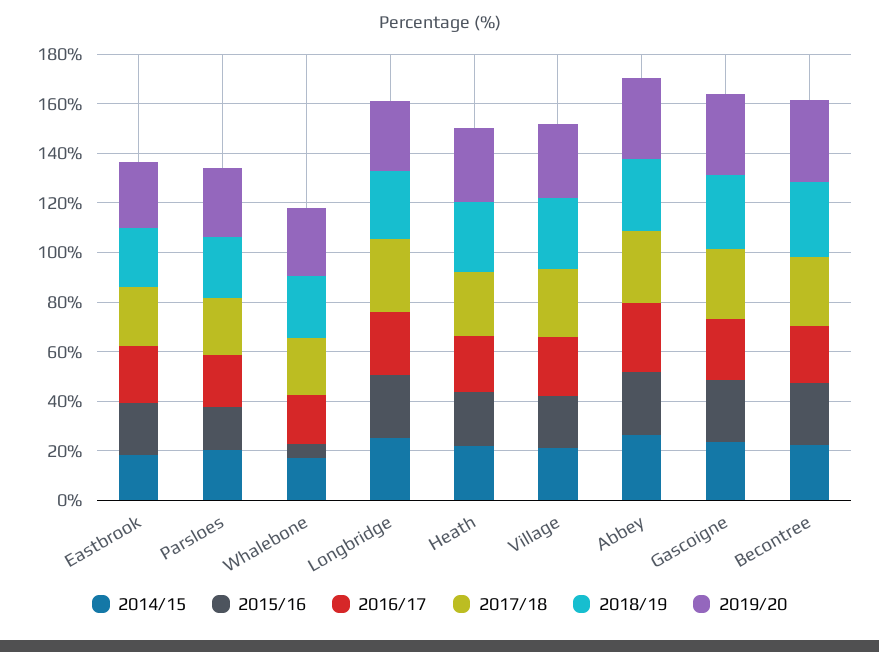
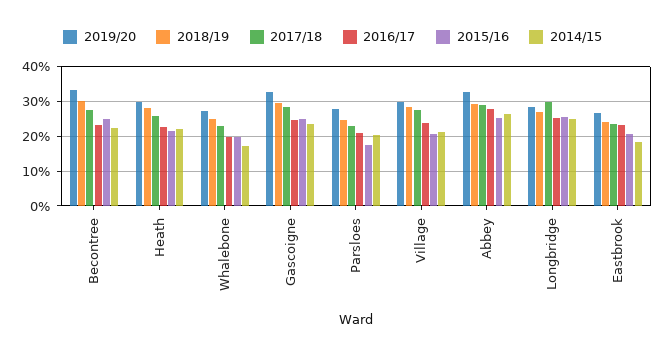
  {
    "2014/15": {
      "Eastbrook": 18,
      "Parsloes": 20,
      "Whalebone": 18,
      "Longbridge": 26,
      "Heath": 22,
      "Village": 22,
      "Abbey": 26,
      "Gascoigne": 24,
      "Becontree": 22
    },
    "2015/16": {
      "Eastbrook": 20,
      "Parsloes": 18,
-     "Whalebone": 5,
+     "Whalebone": 20,
      "Longbridge": 26,
      "Heath": 22,
      "Village": 20,
      "Abbey": 26,
      "Gascoigne": 26,
      "Becontree": 24
    },
    "2016/17": {
      "Eastbrook": 24,
      "Parsloes": 20,
      "Whalebone": 20,
      "Longbridge": 26,
      "Heath": 22,
      "Village": 24,
      "Abbey": 28,
      "Gascoigne": 24,
      "Becontree": 24
    },
    "2017/18": {
      "Eastbrook": 24,
      "Parsloes": 22,
      "Whalebone": 24,
      "Longbridge": 30,
      "Heath": 26,
      "Village": 28,
      "Abbey": 30,
      "Gascoigne": 28,
      "Becontree": 28
    },
    "2018/19": {
      "Eastbrook": 24,
      "Parsloes": 24,
      "Whalebone": 24,
      "Longbridge": 28,
      "Heath": 28,
      "Village": 28,
      "Abbey": 30,
      "Gascoigne": 30,
      "Becontree": 30
    },
    "2019/20": {
      "Eastbrook": 26,
      "Parsloes": 28,
      "Whalebone": 28,
      "Longbridge": 28,
      "Heath": 30,
      "Village": 30,
      "Abbey": 32,
      "Gascoigne": 32,
      "Becontree": 34
    }
  }

